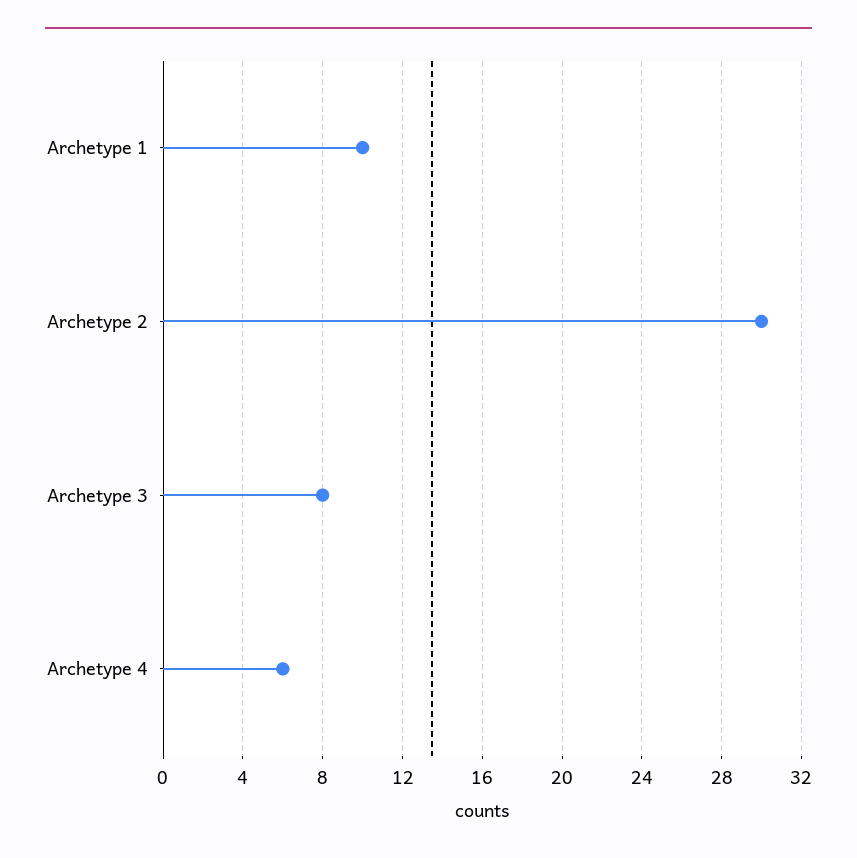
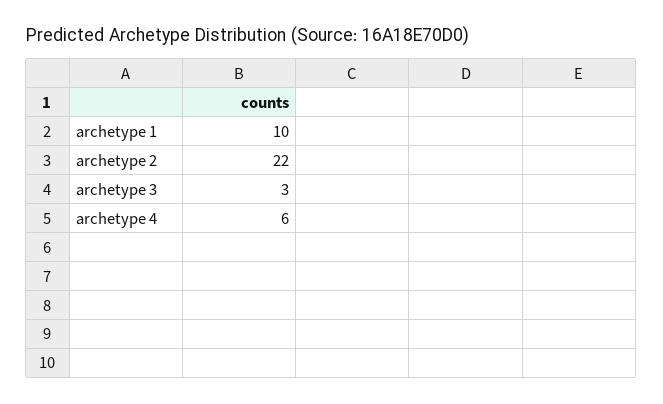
  {
    "Archetype 1": 10,
-   "Archetype 2": 30,
+   "Archetype 2": 22,
-   "Archetype 3": 8,
+   "Archetype 3": 3,
    "Archetype 4": 6
  }

